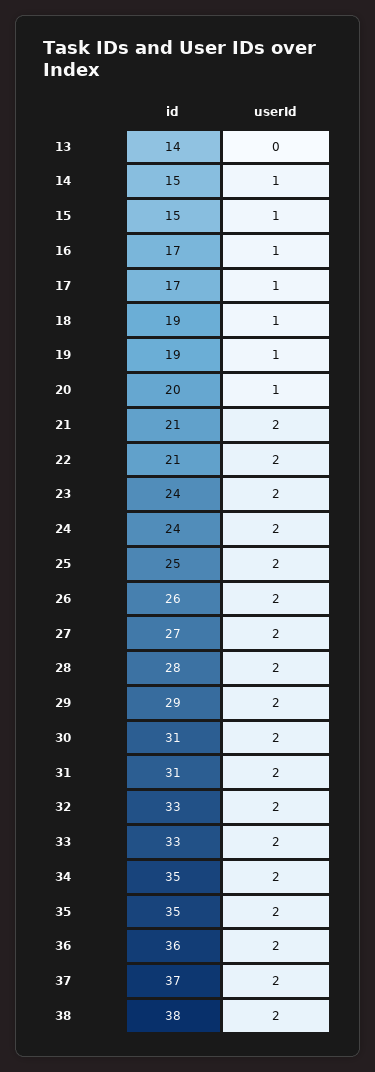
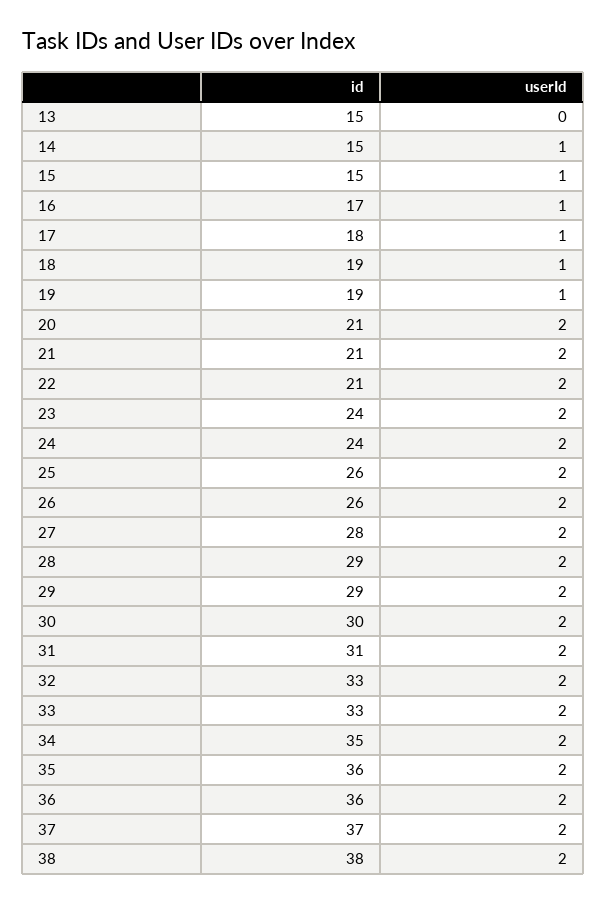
  {
    "id": {
-     "13": 14,
+     "13": 15,
      "14": 15,
      "15": 15,
      "16": 17,
-     "17": 17,
+     "17": 18,
      "18": 19,
      "19": 19,
-     "20": 20,
+     "20": 21,
      "21": 21,
      "22": 21,
      "23": 24,
      "24": 24,
-     "25": 25,
+     "25": 26,
      "26": 26,
-     "27": 27,
+     "27": 28,
-     "28": 28,
+     "28": 29,
      "29": 29,
-     "30": 31,
+     "30": 30,
      "31": 31,
      "32": 33,
      "33": 33,
      "34": 35,
-     "35": 35,
+     "35": 36,
      "36": 36,
      "37": 37,
      "38": 38
    },
    "userId": {
      "13": 0,
      "14": 1,
      "15": 1,
      "16": 1,
      "17": 1,
      "18": 1,
      "19": 1,
-     "20": 1,
+     "20": 2,
      "21": 2,
      "22": 2,
      "23": 2,
      "24": 2,
      "25": 2,
      "26": 2,
      "27": 2,
      "28": 2,
      "29": 2,
      "30": 2,
      "31": 2,
      "32": 2,
      "33": 2,
      "34": 2,
      "35": 2,
      "36": 2,
      "37": 2,
      "38": 2
    }
  }

